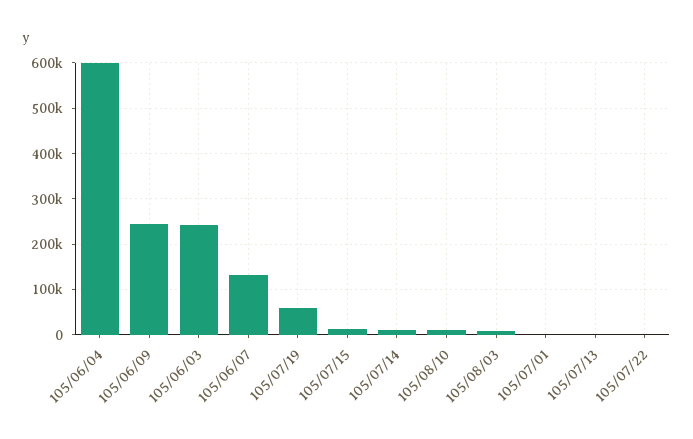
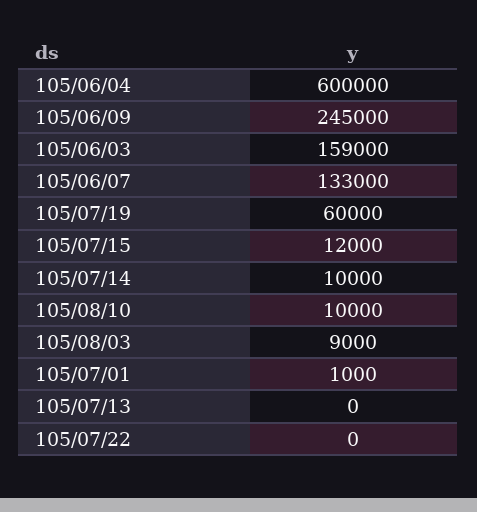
  {
    "105/06/04": 600000,
    "105/06/09": 245000,
-   "105/06/03": 240000,
+   "105/06/03": 159000,
    "105/06/07": 133000,
    "105/07/19": 60000,
    "105/07/15": 12000,
    "105/07/14": 10000,
    "105/08/10": 10000,
    "105/08/03": 9000,
    "105/07/01": 1000,
    "105/07/13": 0,
    "105/07/22": 0
  }

